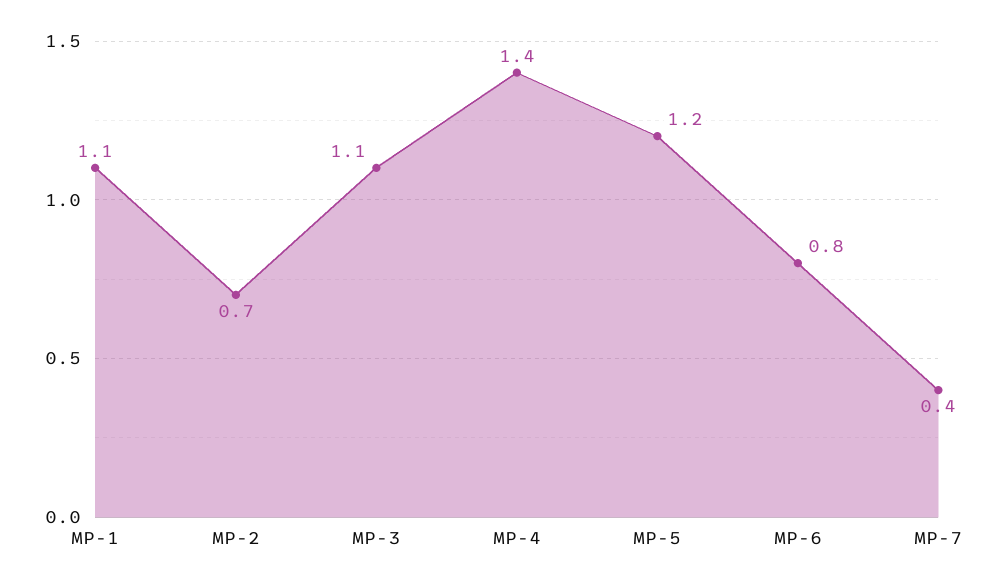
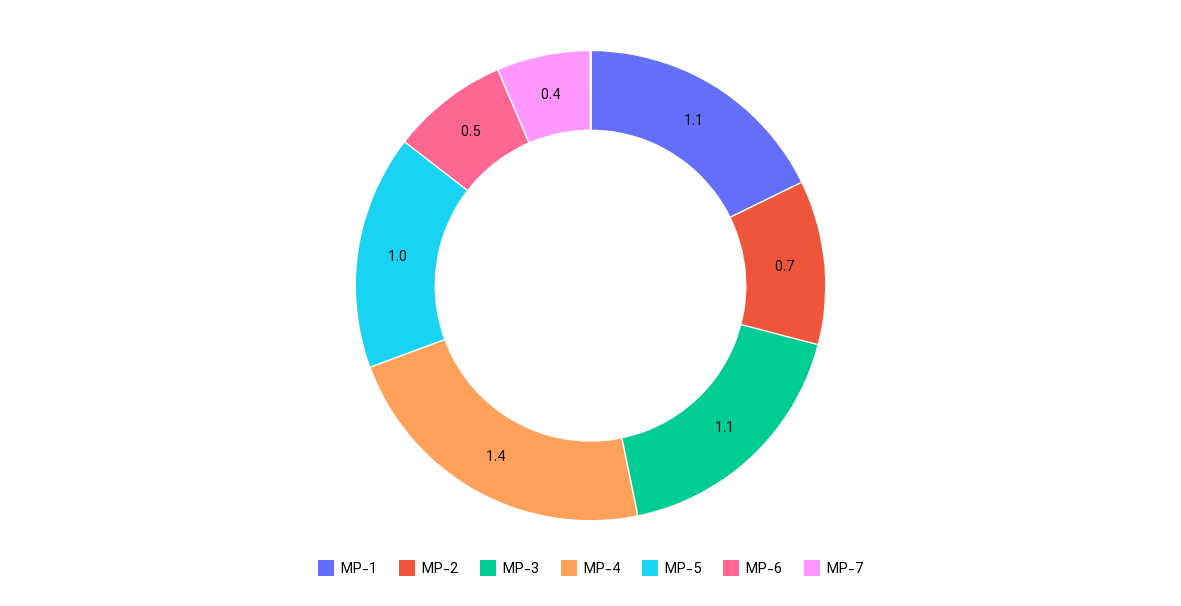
  {
    "MP-1": 1.1,
    "MP-2": 0.7,
    "MP-3": 1.1,
    "MP-4": 1.4,
-   "MP-5": 1.2,
+   "MP-5": 1,
-   "MP-6": 0.8,
+   "MP-6": 0.5,
    "MP-7": 0.4
  }

